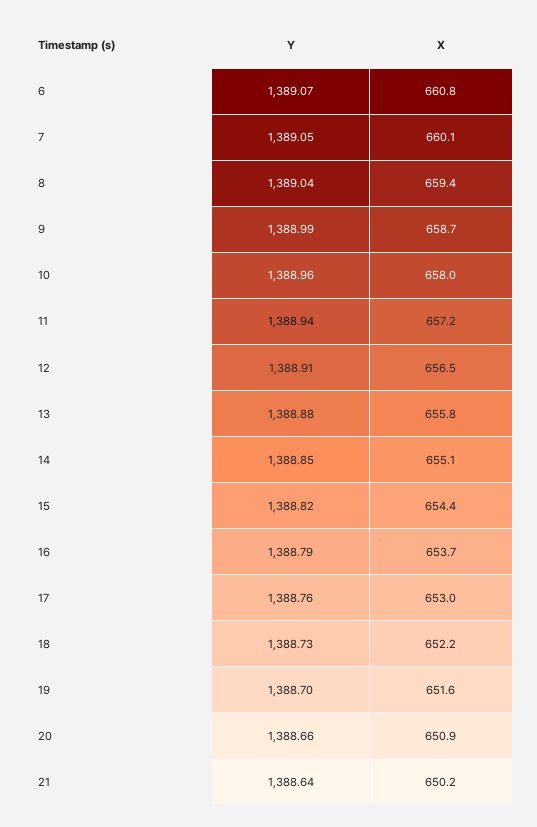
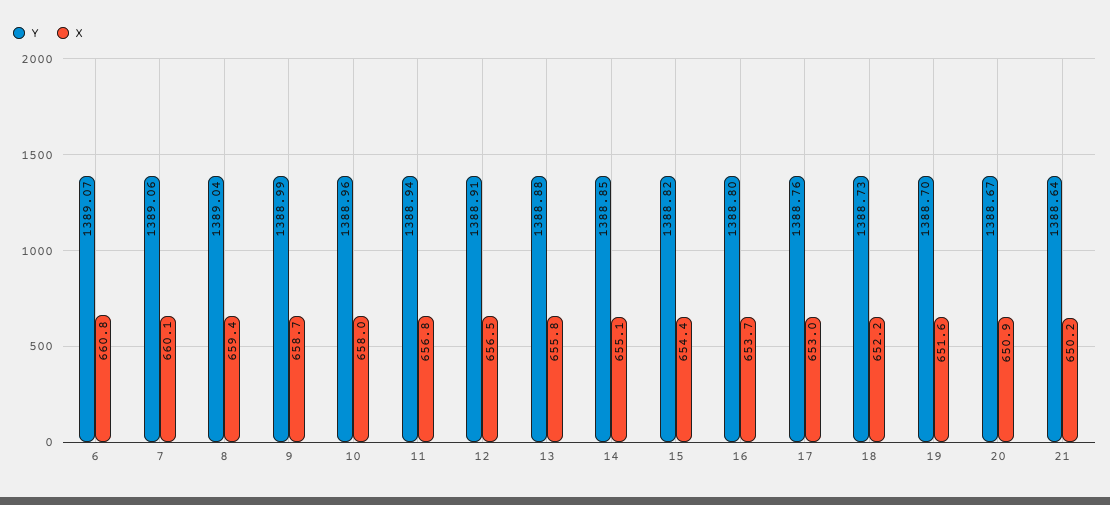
  {
    "Y": {
      "6": 1389.07,
-     "7": 1389.05,
+     "7": 1389.06,
      "8": 1389.04,
      "9": 1388.99,
      "10": 1388.96,
      "11": 1388.94,
      "12": 1388.91,
      "13": 1388.88,
      "14": 1388.85,
      "15": 1388.82,
-     "16": 1388.79,
+     "16": 1388.8,
      "17": 1388.76,
      "18": 1388.73,
      "19": 1388.7,
-     "20": 1388.66,
+     "20": 1388.67,
      "21": 1388.64
    },
    "X": {
      "6": 660.8,
      "7": 660.1,
      "8": 659.4,
      "9": 658.7,
      "10": 658,
-     "11": 657.2,
+     "11": 656.8,
      "12": 656.5,
      "13": 655.8,
      "14": 655.1,
      "15": 654.4,
      "16": 653.7,
      "17": 653,
      "18": 652.2,
      "19": 651.6,
      "20": 650.9,
      "21": 650.2
    }
  }

